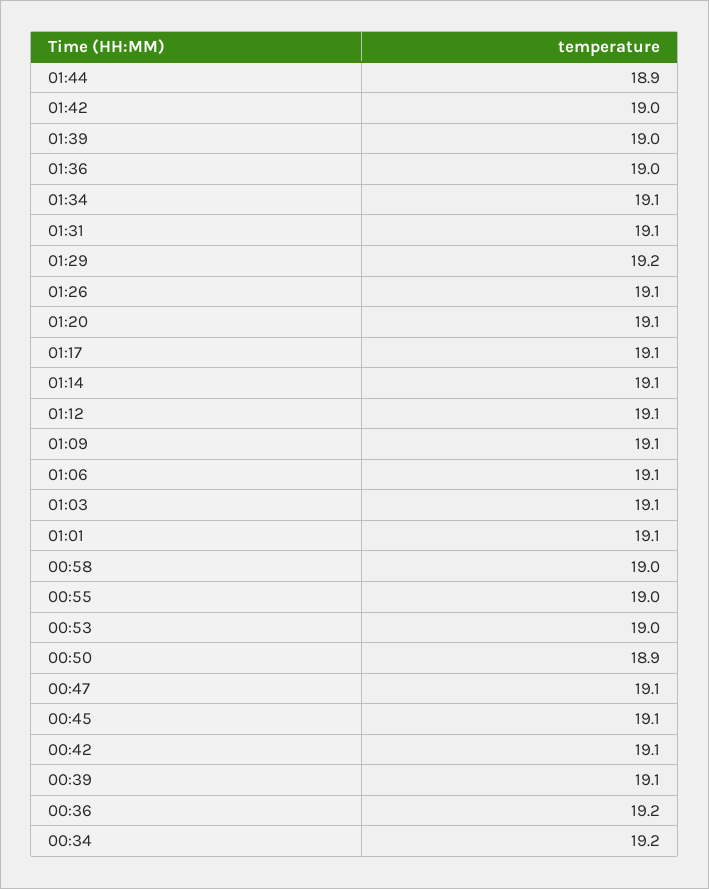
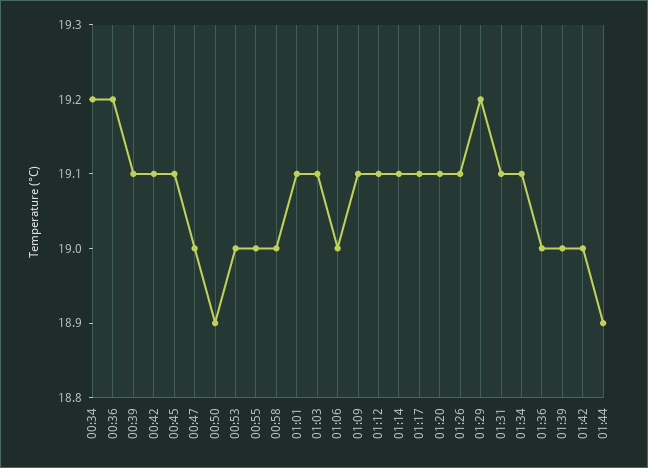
  {
    "01:44": 18.9,
    "01:42": 19,
    "01:39": 19,
    "01:36": 19,
    "01:34": 19.1,
    "01:31": 19.1,
    "01:29": 19.2,
    "01:26": 19.1,
    "01:20": 19.1,
    "01:17": 19.1,
    "01:14": 19.1,
    "01:12": 19.1,
    "01:09": 19.1,
-   "01:06": 19.1,
+   "01:06": 19,
    "01:03": 19.1,
    "01:01": 19.1,
    "00:58": 19,
    "00:55": 19,
    "00:53": 19,
    "00:50": 18.9,
-   "00:47": 19.1,
+   "00:47": 19,
    "00:45": 19.1,
    "00:42": 19.1,
    "00:39": 19.1,
    "00:36": 19.2,
    "00:34": 19.2
  }

